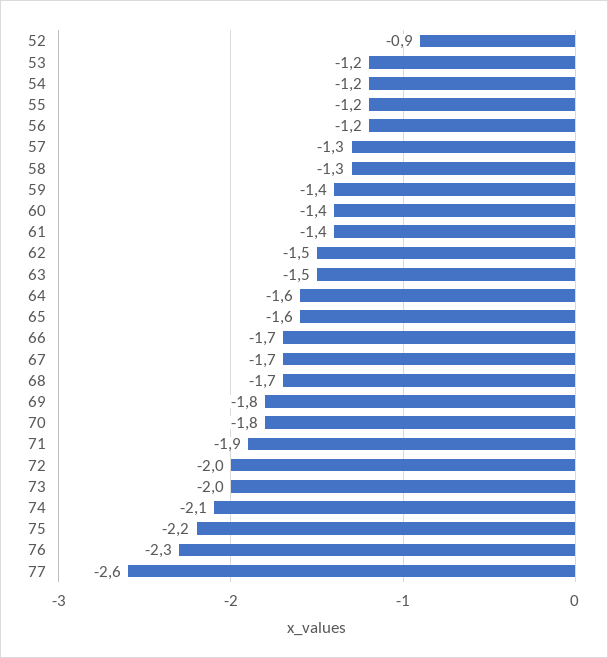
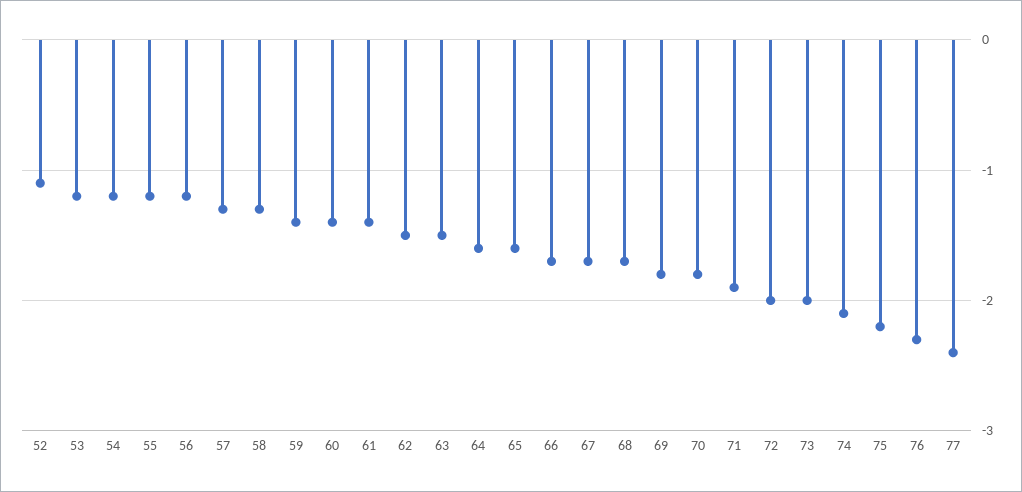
  {
-   "52": -0.9,
+   "52": -1.1,
    "53": -1.2,
    "54": -1.2,
    "55": -1.2,
    "56": -1.2,
    "57": -1.3,
    "58": -1.3,
    "59": -1.4,
    "60": -1.4,
    "61": -1.4,
    "62": -1.5,
    "63": -1.5,
    "64": -1.6,
    "65": -1.6,
    "66": -1.7,
    "67": -1.7,
    "68": -1.7,
    "69": -1.8,
    "70": -1.8,
    "71": -1.9,
    "72": -2,
    "73": -2,
    "74": -2.1,
    "75": -2.2,
    "76": -2.3,
-   "77": -2.6
+   "77": -2.4
  }

